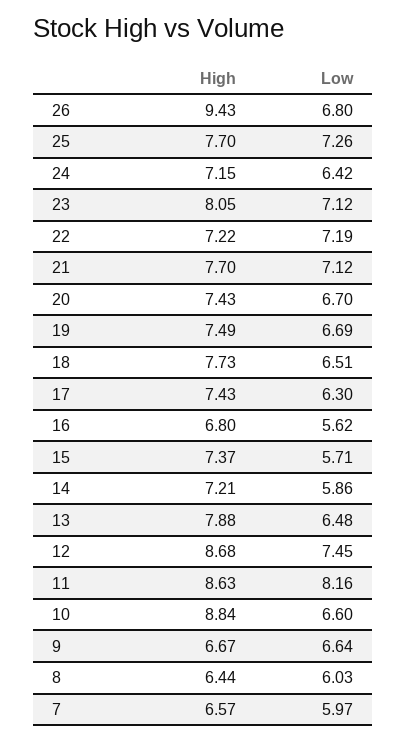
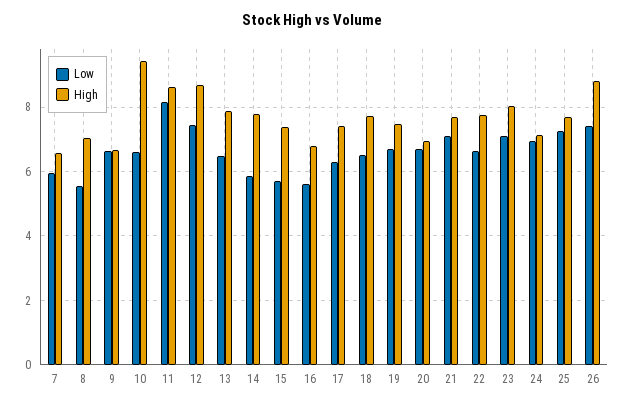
  {
    "High": {
-     "26": 9.43,
+     "26": 8.8,
      "25": 7.7,
      "24": 7.15,
      "23": 8.05,
-     "22": 7.22,
+     "22": 7.8,
      "21": 7.7,
-     "20": 7.43,
+     "20": 7,
      "19": 7.49,
      "18": 7.73,
      "17": 7.43,
      "16": 6.8,
      "15": 7.37,
-     "14": 7.21,
+     "14": 7.8,
      "13": 7.88,
      "12": 8.68,
      "11": 8.63,
-     "10": 8.84,
+     "10": 9.4,
      "9": 6.67,
-     "8": 6.44,
+     "8": 7,
      "7": 6.57
    },
    "Low": {
-     "26": 6.8,
+     "26": 7.4,
      "25": 7.26,
-     "24": 6.42,
+     "24": 7,
      "23": 7.12,
-     "22": 7.19,
+     "22": 6.6,
      "21": 7.12,
      "20": 6.7,
      "19": 6.69,
      "18": 6.51,
      "17": 6.3,
      "16": 5.62,
      "15": 5.71,
      "14": 5.86,
      "13": 6.48,
      "12": 7.45,
      "11": 8.16,
      "10": 6.6,
      "9": 6.64,
-     "8": 6.03,
+     "8": 5.6,
      "7": 5.97
    }
  }

